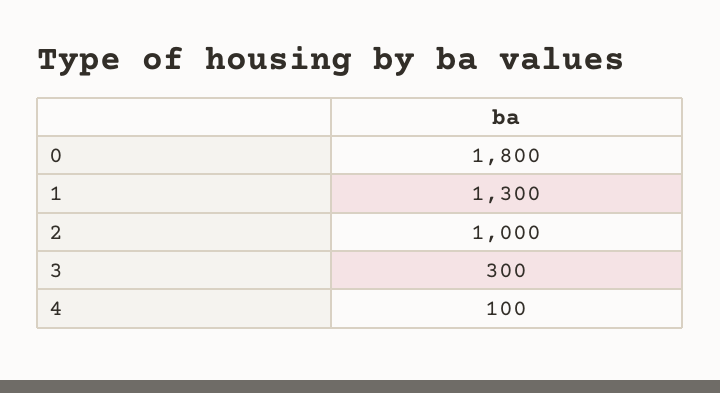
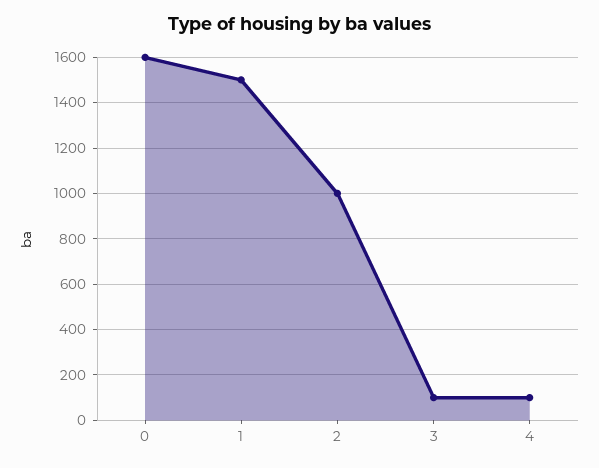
  {
-   "0": 1800,
+   "0": 1600,
-   "1": 1300,
+   "1": 1500,
    "2": 1000,
-   "3": 300,
+   "3": 100,
    "4": 100
  }

